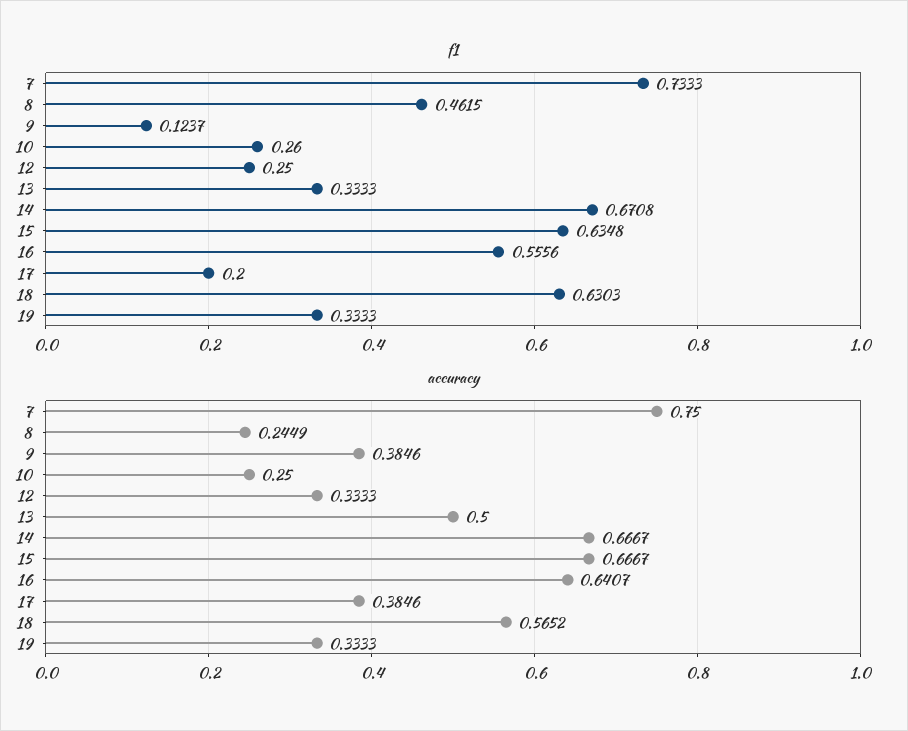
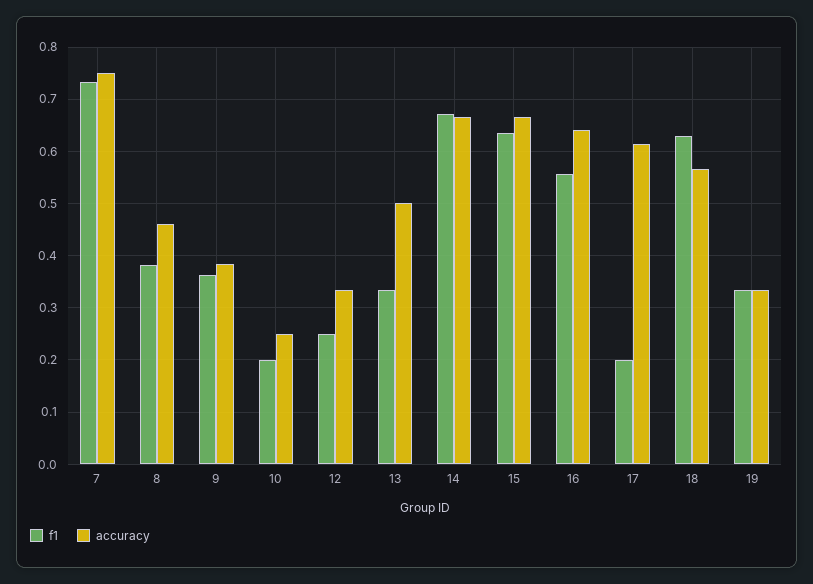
  {
    "f1": {
      "7": 0.7333,
-     "8": 0.4615,
+     "8": 0.38,
-     "9": 0.1237,
+     "9": 0.36,
-     "10": 0.26,
+     "10": 0.2,
      "12": 0.25,
      "13": 0.3333,
      "14": 0.6708,
      "15": 0.6348,
      "16": 0.5556,
      "17": 0.2,
      "18": 0.6303,
      "19": 0.3333
    },
    "accuracy": {
      "7": 0.75,
-     "8": 0.2449,
+     "8": 0.46,
      "9": 0.3846,
      "10": 0.25,
      "12": 0.3333,
      "13": 0.5,
      "14": 0.6667,
      "15": 0.6667,
      "16": 0.6407,
-     "17": 0.3846,
+     "17": 0.62,
      "18": 0.5652,
      "19": 0.3333
    }
  }

